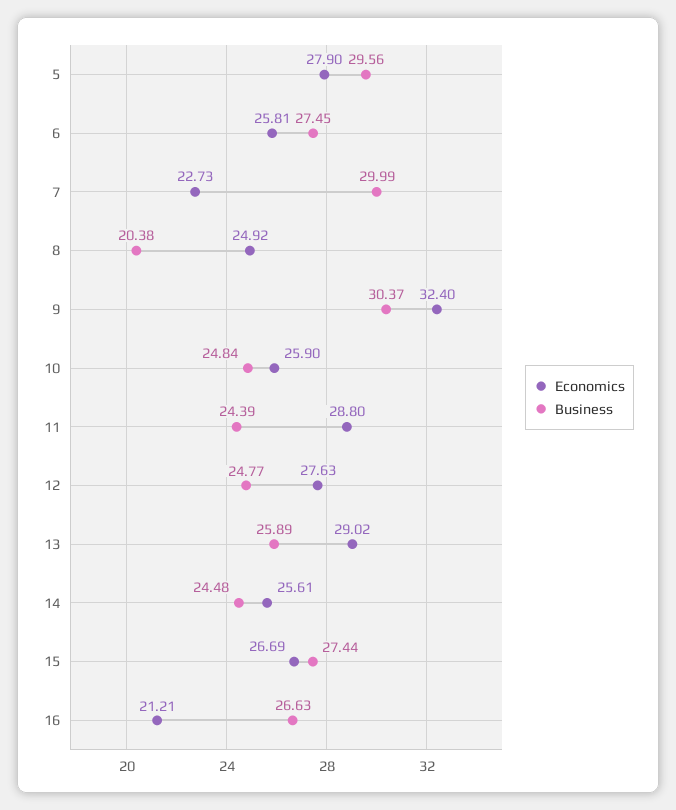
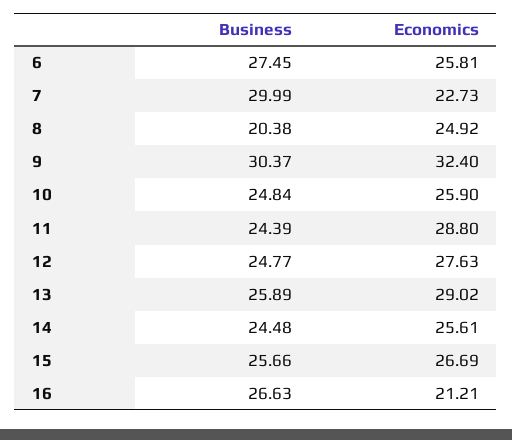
  {
    "Economics": {
-     "5": 27.9,
      "6": 25.81,
      "7": 22.73,
      "8": 24.92,
      "9": 32.4,
      "10": 25.9,
      "11": 28.8,
      "12": 27.63,
      "13": 29.02,
      "14": 25.61,
      "15": 26.69,
      "16": 21.21
    },
    "Business": {
-     "5": 29.56,
      "6": 27.45,
      "7": 29.99,
      "8": 20.38,
      "9": 30.37,
      "10": 24.84,
      "11": 24.39,
      "12": 24.77,
      "13": 25.89,
      "14": 24.48,
-     "15": 27.44,
+     "15": 25.66,
      "16": 26.63
    }
  }

